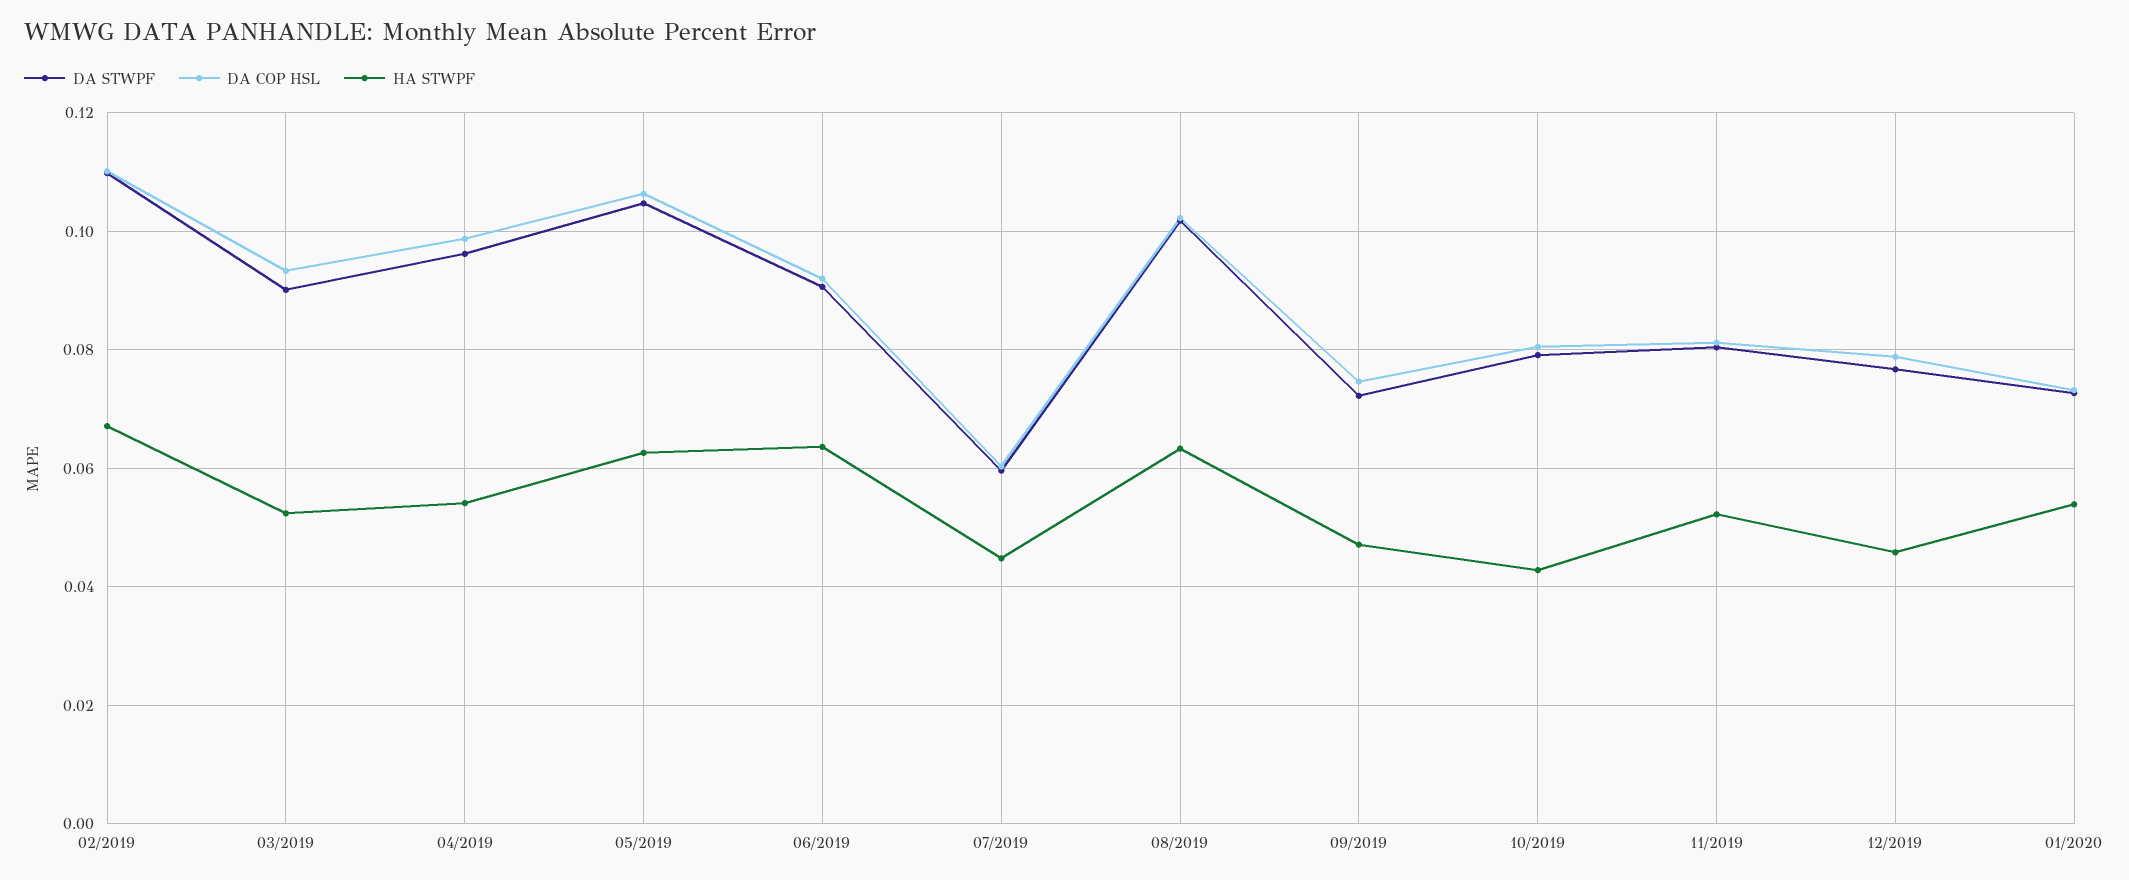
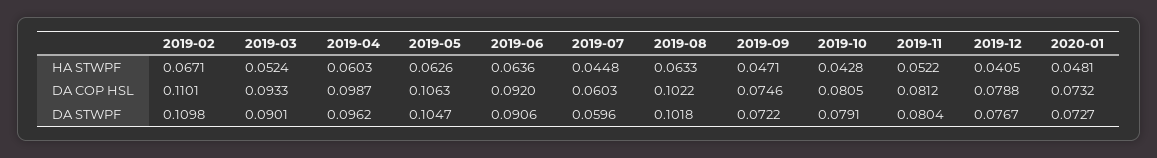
  {
    "DA STWPF": {
      "02/2019": 0.1098,
      "03/2019": 0.0901,
      "04/2019": 0.0962,
      "05/2019": 0.1047,
      "06/2019": 0.0906,
      "07/2019": 0.0596,
      "08/2019": 0.1018,
      "09/2019": 0.0722,
      "10/2019": 0.0791,
      "11/2019": 0.0804,
      "12/2019": 0.0767,
      "01/2020": 0.0727
    },
    "DA COP HSL": {
      "02/2019": 0.1101,
      "03/2019": 0.0933,
      "04/2019": 0.0987,
      "05/2019": 0.1063,
      "06/2019": 0.092,
      "07/2019": 0.0603,
      "08/2019": 0.1022,
      "09/2019": 0.0746,
      "10/2019": 0.0805,
      "11/2019": 0.0812,
      "12/2019": 0.0788,
      "01/2020": 0.0732
    },
    "HA STWPF": {
      "02/2019": 0.0671,
      "03/2019": 0.0524,
-     "04/2019": 0.054,
+     "04/2019": 0.0603,
      "05/2019": 0.0626,
      "06/2019": 0.0636,
      "07/2019": 0.0448,
      "08/2019": 0.0633,
      "09/2019": 0.0471,
      "10/2019": 0.0428,
      "11/2019": 0.0522,
-     "12/2019": 0.046,
+     "12/2019": 0.0405,
-     "01/2020": 0.054
+     "01/2020": 0.0481
    }
  }

